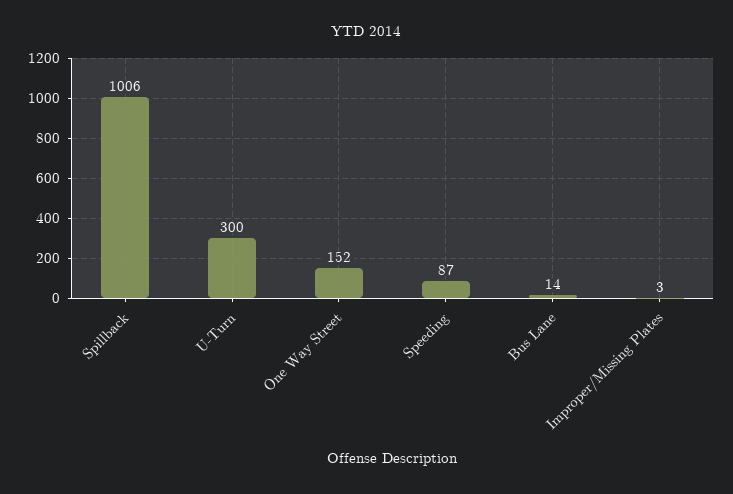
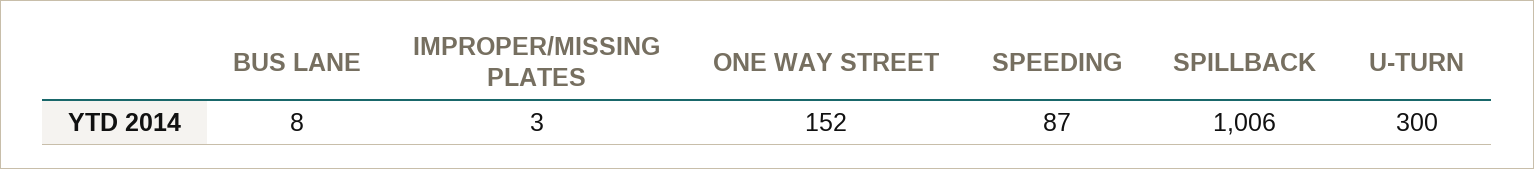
  {
    "Spillback": 1006,
    "U-Turn": 300,
    "One Way Street": 152,
    "Speeding": 87,
-   "Bus Lane": 14,
+   "Bus Lane": 8,
    "Improper/Missing Plates": 3
  }

